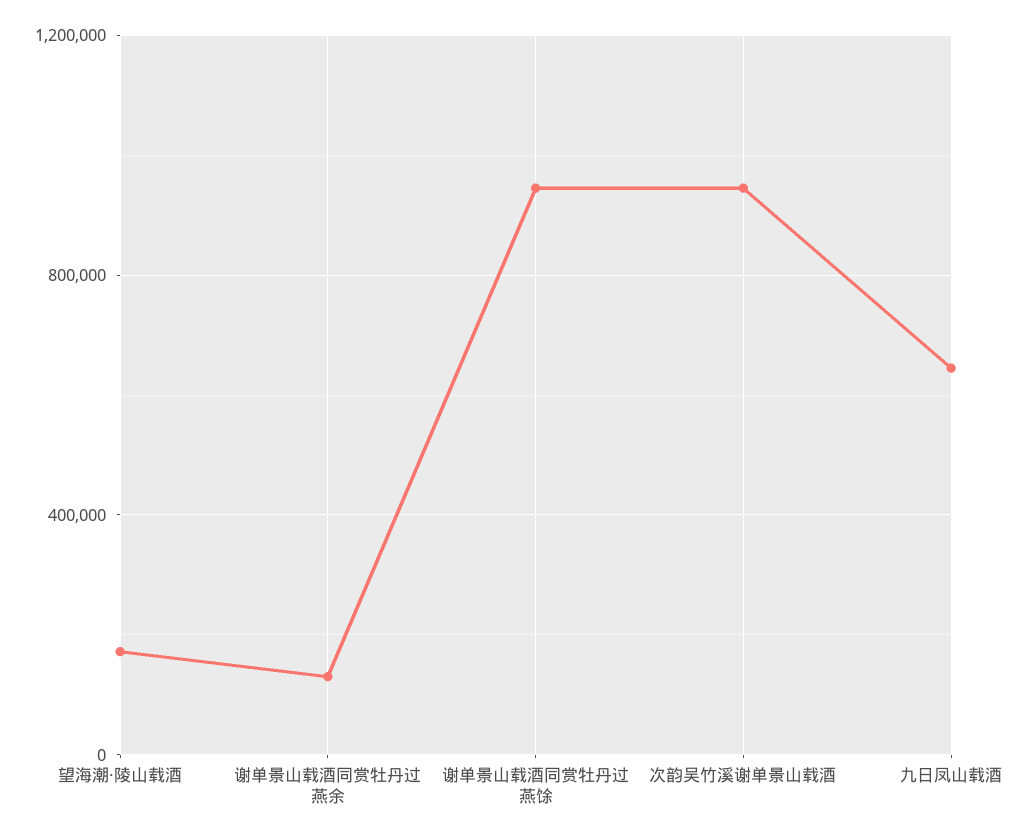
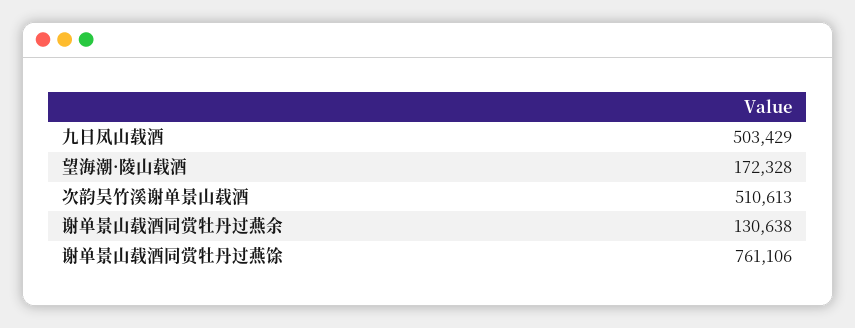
  {
    "望海潮·陵山载酒": 172328,
    "谢单景山载酒同赏牡丹过燕余": 130638,
-   "谢单景山载酒同赏牡丹过燕馀": 950000,
+   "谢单景山载酒同赏牡丹过燕馀": 761106,
-   "次韵吴竹溪谢单景山载酒": 950000,
+   "次韵吴竹溪谢单景山载酒": 510613,
-   "九日凤山载酒": 650000
+   "九日凤山载酒": 503429
  }

